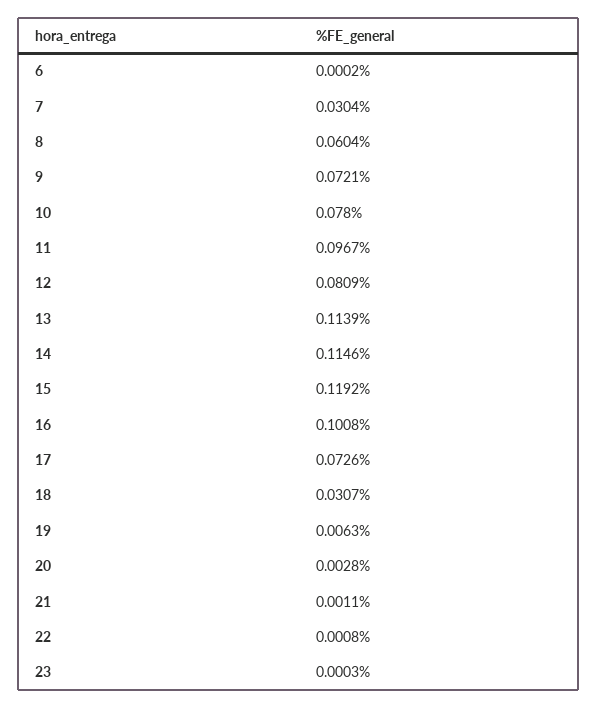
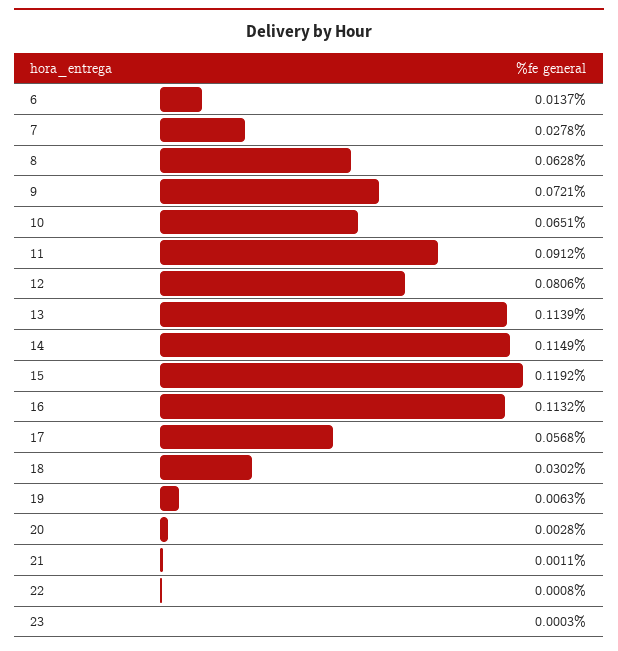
  {
-   "6": 0.0002,
+   "6": 0.0137,
-   "7": 0.0304,
+   "7": 0.0278,
-   "8": 0.0604,
+   "8": 0.0628,
    "9": 0.0721,
-   "10": 0.078,
+   "10": 0.0651,
-   "11": 0.0967,
+   "11": 0.0912,
-   "12": 0.0809,
+   "12": 0.0806,
    "13": 0.1139,
-   "14": 0.1146,
+   "14": 0.1149,
    "15": 0.1192,
-   "16": 0.1008,
+   "16": 0.1132,
-   "17": 0.0726,
+   "17": 0.0568,
-   "18": 0.0307,
+   "18": 0.0302,
    "19": 0.0063,
    "20": 0.0028,
    "21": 0.0011,
    "22": 0.0008,
    "23": 0.0003
  }

